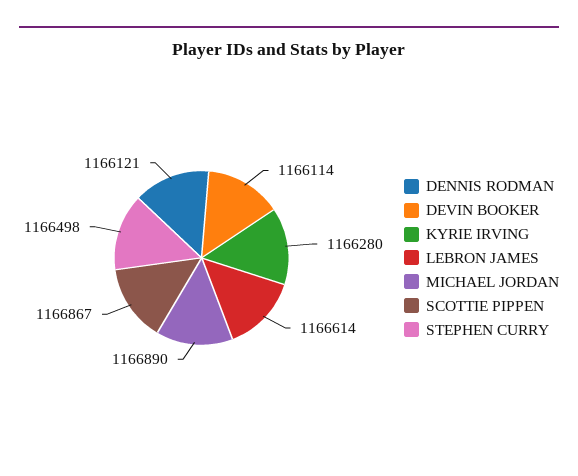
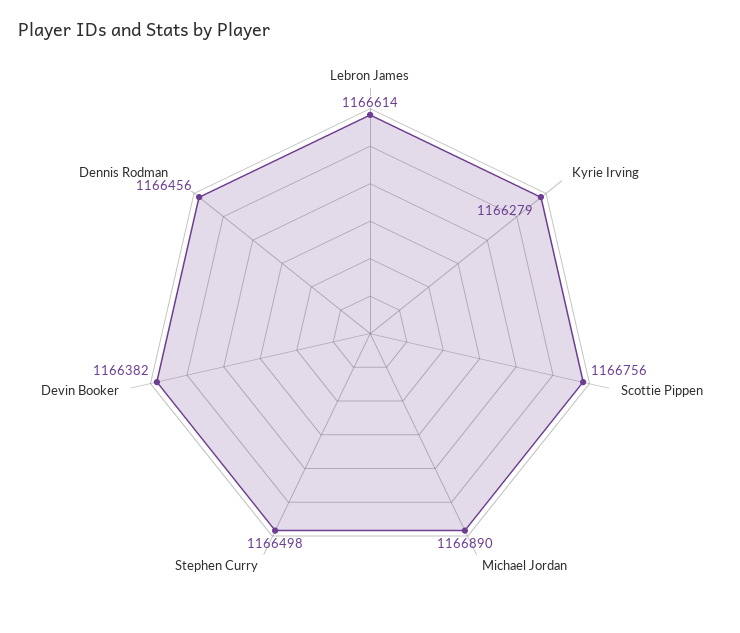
  {
-   "DENNIS RODMAN": 1166121,
+   "DENNIS RODMAN": 1166456,
-   "DEVIN BOOKER": 1166114,
+   "DEVIN BOOKER": 1166382,
-   "KYRIE IRVING": 1166280,
+   "KYRIE IRVING": 1166279,
    "LEBRON JAMES": 1166614,
    "MICHAEL JORDAN": 1166890,
-   "SCOTTIE PIPPEN": 1166867,
+   "SCOTTIE PIPPEN": 1166756,
    "STEPHEN CURRY": 1166498
  }

